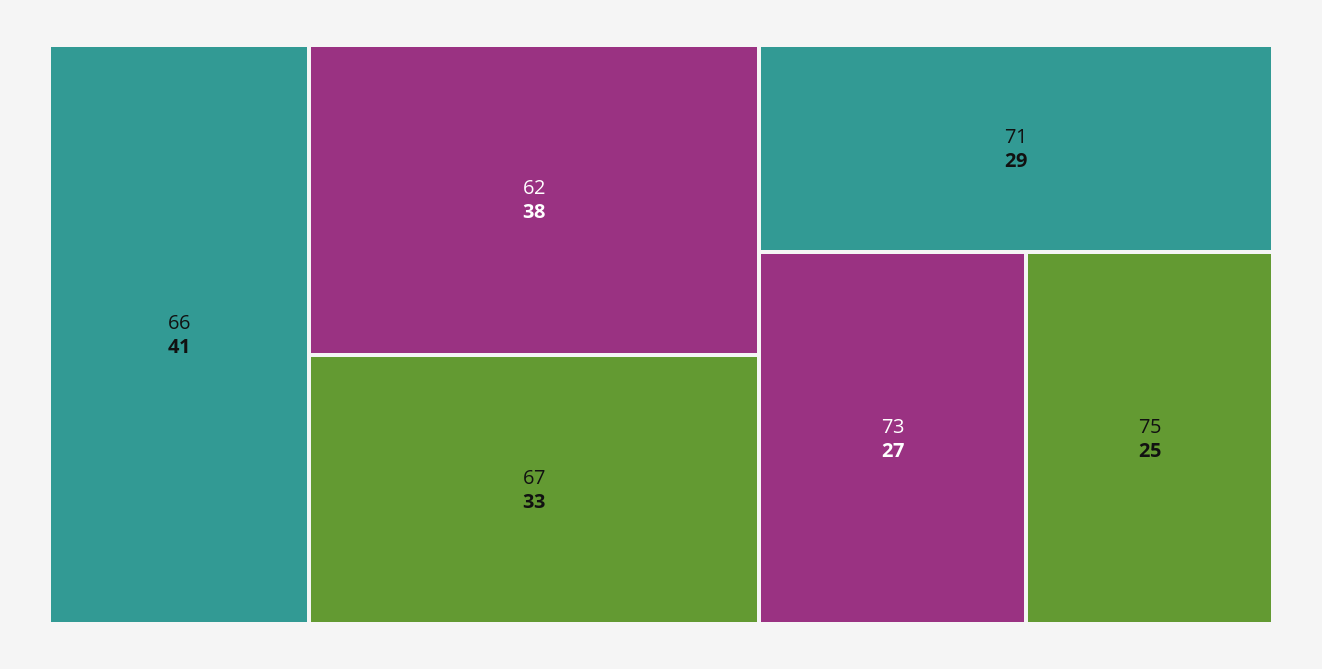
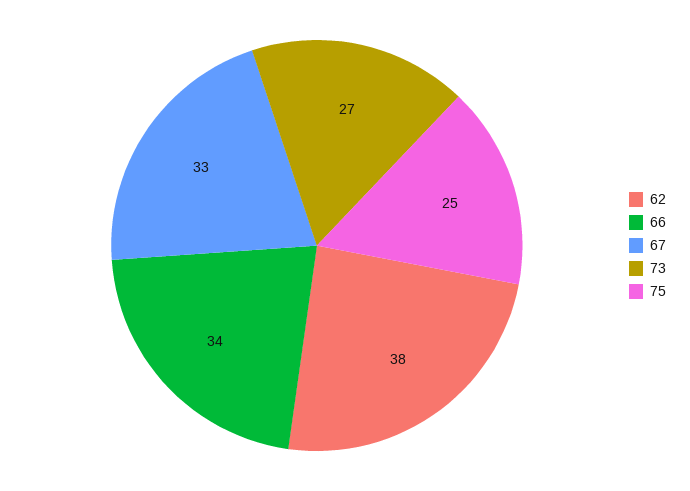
  {
-   "66": 41,
+   "66": 34,
    "62": 38,
    "67": 33,
-   "71": 29,
    "73": 27,
    "75": 25
  }

